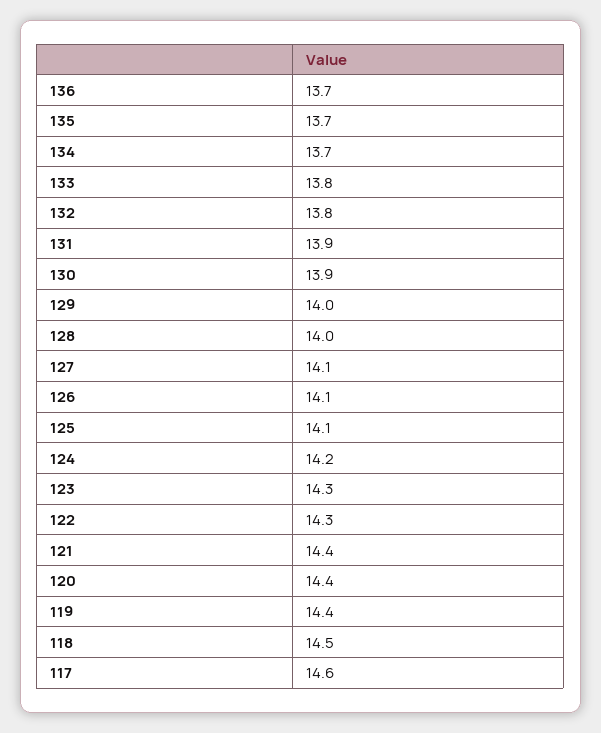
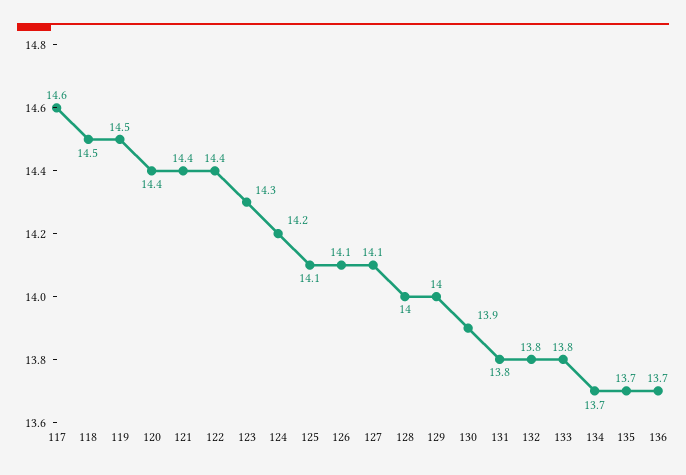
  {
    "136": 13.7,
    "135": 13.7,
    "134": 13.7,
    "133": 13.8,
    "132": 13.8,
-   "131": 13.9,
+   "131": 13.8,
    "130": 13.9,
    "129": 14,
    "128": 14,
    "127": 14.1,
    "126": 14.1,
    "125": 14.1,
    "124": 14.2,
    "123": 14.3,
-   "122": 14.3,
+   "122": 14.4,
    "121": 14.4,
    "120": 14.4,
-   "119": 14.4,
+   "119": 14.5,
    "118": 14.5,
    "117": 14.6
  }

